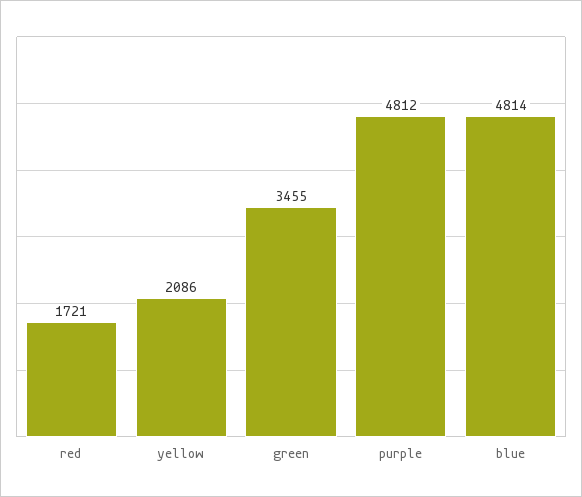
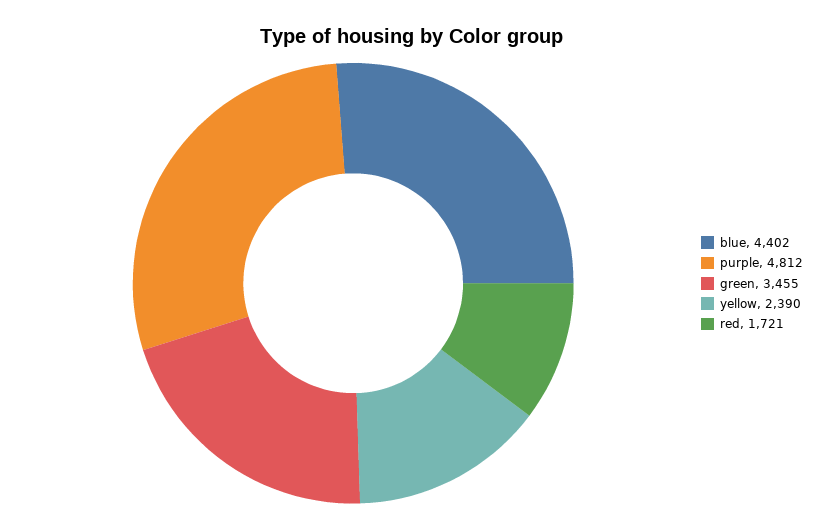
  {
    "red": 1721,
-   "yellow": 2086,
+   "yellow": 2390,
    "green": 3455,
    "purple": 4812,
-   "blue": 4814
+   "blue": 4402
  }

